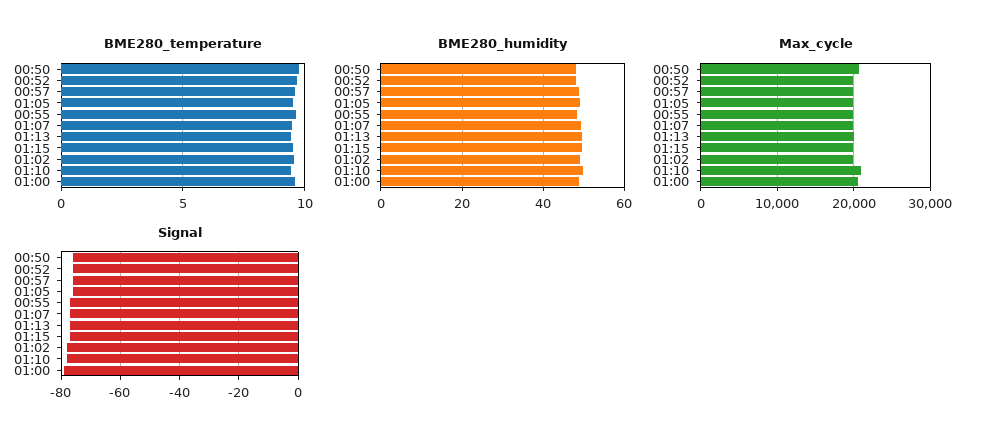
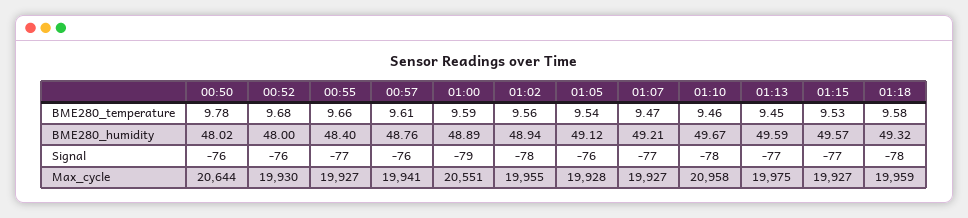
  {
    "BME280_temperature": {
      "00:50": 9.78,
      "00:52": 9.68,
      "00:57": 9.61,
      "01:05": 9.54,
      "00:55": 9.66,
      "01:07": 9.47,
      "01:13": 9.45,
      "01:15": 9.53,
      "01:02": 9.56,
      "01:10": 9.46,
-     "01:00": 9.59
+     "01:00": 9.59,
+     "01:18": 9.58
    },
    "BME280_humidity": {
      "00:50": 48.02,
      "00:52": 48,
      "00:57": 48.76,
      "01:05": 49.12,
      "00:55": 48.4,
      "01:07": 49.21,
      "01:13": 49.59,
      "01:15": 49.57,
      "01:02": 48.94,
      "01:10": 49.67,
-     "01:00": 48.89
+     "01:00": 48.89,
+     "01:18": 49.32
    },
    "Max_cycle": {
      "00:50": 20644,
      "00:52": 19930,
      "00:57": 19941,
      "01:05": 19928,
      "00:55": 19927,
      "01:07": 19927,
      "01:13": 19975,
      "01:15": 19927,
      "01:02": 19955,
      "01:10": 20958,
-     "01:00": 20551
+     "01:00": 20551,
+     "01:18": 19959
    },
    "Signal": {
      "00:50": -76,
      "00:52": -76,
      "00:57": -76,
      "01:05": -76,
      "00:55": -77,
      "01:07": -77,
      "01:13": -77,
      "01:15": -77,
      "01:02": -78,
      "01:10": -78,
-     "01:00": -79
+     "01:00": -79,
+     "01:18": -78
    }
  }

